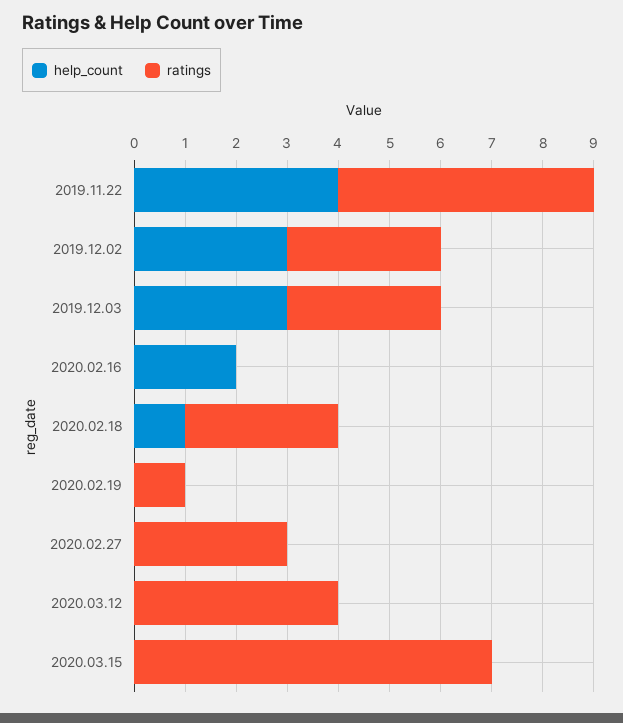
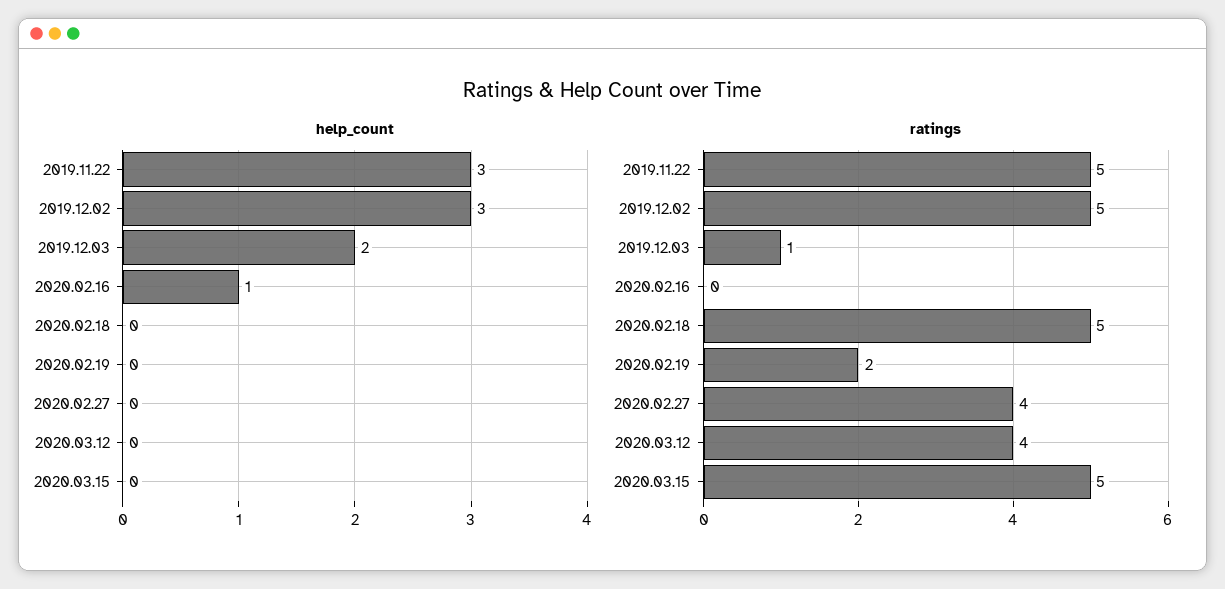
  {
    "help_count": {
-     "2019.11.22": 4,
+     "2019.11.22": 3,
      "2019.12.02": 3,
-     "2019.12.03": 3,
+     "2019.12.03": 2,
-     "2020.02.16": 2,
+     "2020.02.16": 1,
-     "2020.02.18": 1,
+     "2020.02.18": 0,
      "2020.02.19": 0,
      "2020.02.27": 0,
      "2020.03.12": 0,
      "2020.03.15": 0
    },
    "ratings": {
      "2019.11.22": 5,
-     "2019.12.02": 3,
+     "2019.12.02": 5,
-     "2019.12.03": 3,
+     "2019.12.03": 1,
      "2020.02.16": 0,
-     "2020.02.18": 3,
+     "2020.02.18": 5,
-     "2020.02.19": 1,
+     "2020.02.19": 2,
-     "2020.02.27": 3,
+     "2020.02.27": 4,
      "2020.03.12": 4,
-     "2020.03.15": 7
+     "2020.03.15": 5
    }
  }

